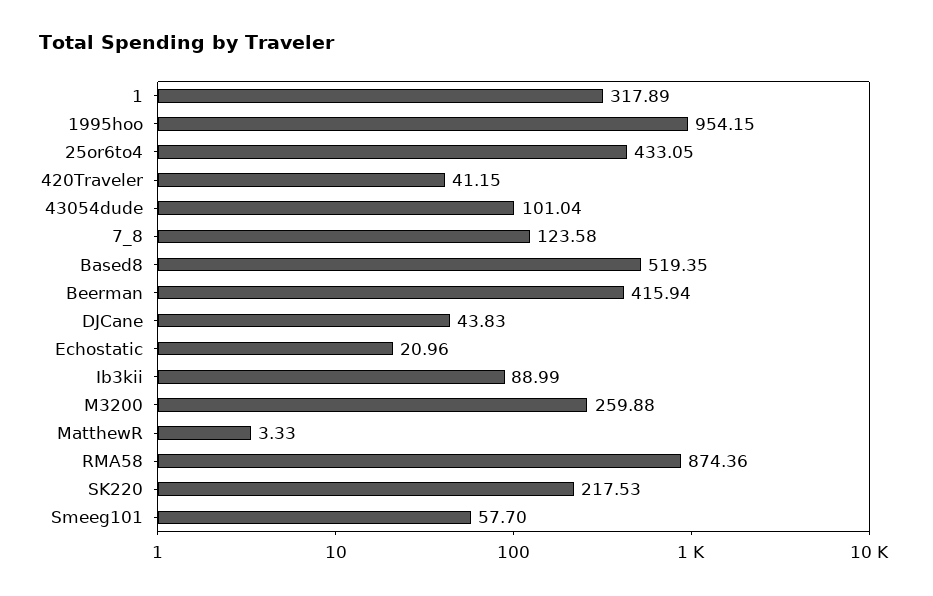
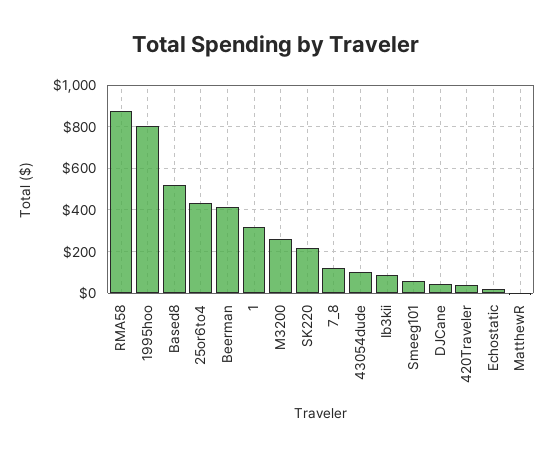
  {
    "1": 317.89,
-   "1995hoo": 954.15,
+   "1995hoo": 800,
    "25or6to4": 433.05,
    "420Traveler": 41.15,
    "43054dude": 101.04,
    "7_8": 123.58,
    "Based8": 519.35,
    "Beerman": 415.94,
    "DJCane": 43.83,
    "Echostatic": 20.96,
    "Ib3kii": 88.99,
    "M3200": 259.88,
    "MatthewR": 3.33,
    "RMA58": 874.36,
    "SK220": 217.53,
    "Smeeg101": 57.7
  }

